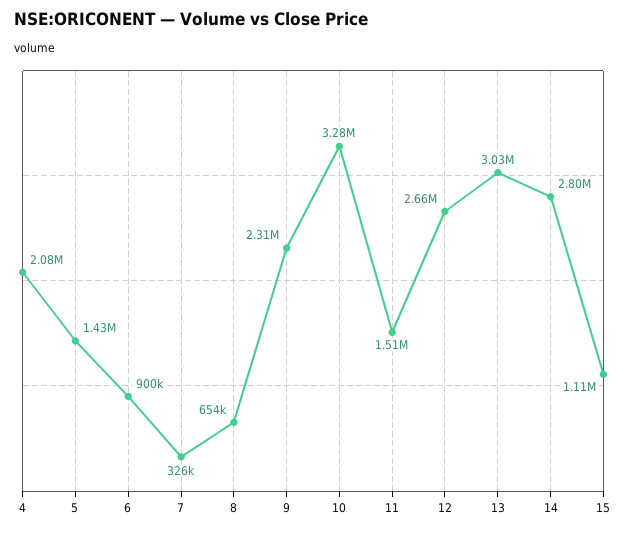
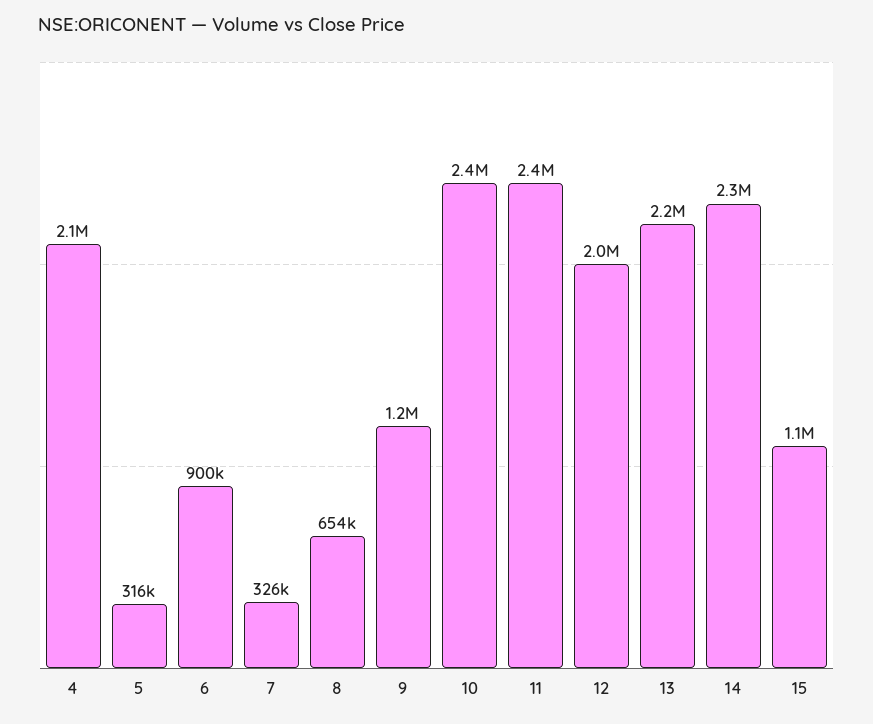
  {
    "4": 2080000,
-   "5": 1430000,
+   "5": 316000,
    "6": 900000,
    "7": 326000,
    "8": 654000,
-   "9": 2310000,
+   "9": 1200000,
-   "10": 3280000,
+   "10": 2400000,
-   "11": 1510000,
+   "11": 2400000,
-   "12": 2660000,
+   "12": 2000000,
-   "13": 3030000,
+   "13": 2200000,
-   "14": 2800000,
+   "14": 2300000,
    "15": 1110000
  }

